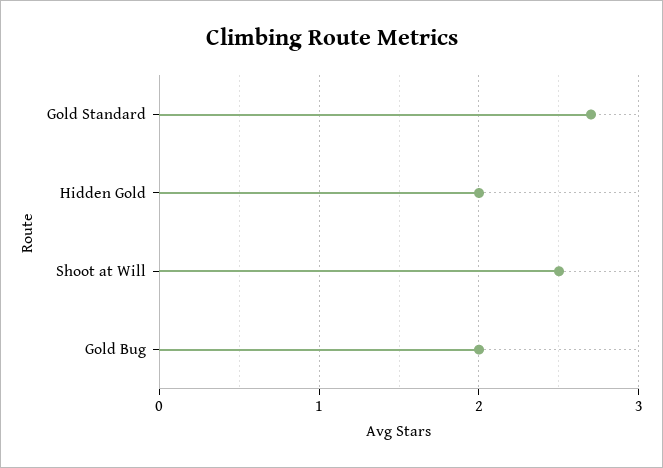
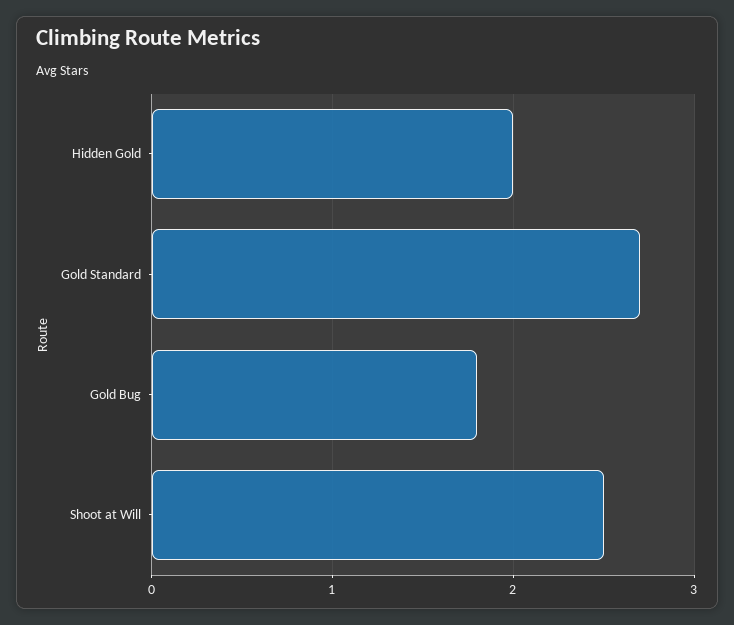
  {
    "Gold Standard": 2.7,
    "Hidden Gold": 2,
    "Shoot at Will": 2.5,
-   "Gold Bug": 2
+   "Gold Bug": 1.8
  }

